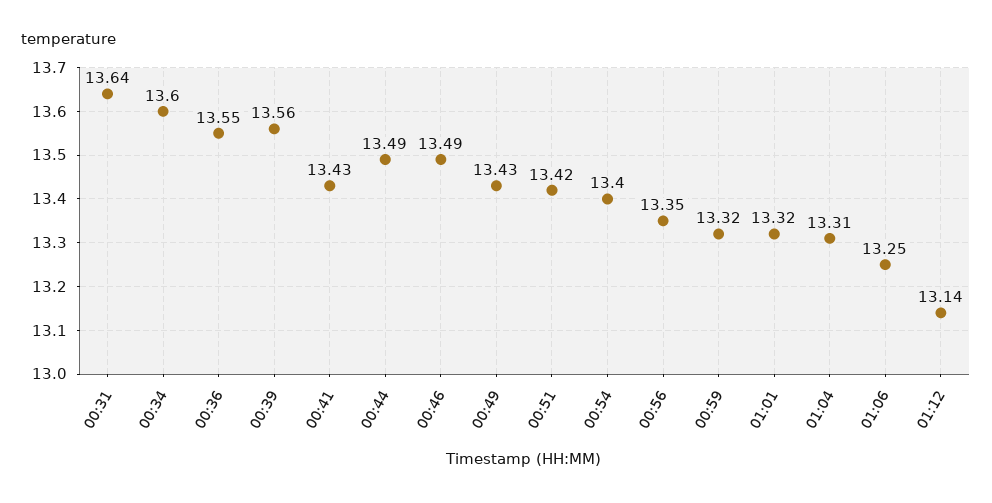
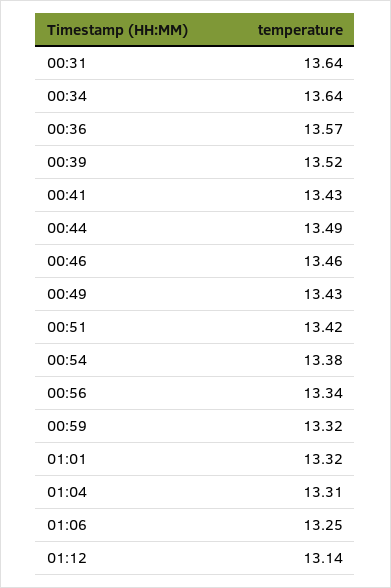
  {
    "00:31": 13.64,
-   "00:34": 13.6,
+   "00:34": 13.64,
-   "00:36": 13.55,
+   "00:36": 13.57,
-   "00:39": 13.56,
+   "00:39": 13.52,
    "00:41": 13.43,
    "00:44": 13.49,
-   "00:46": 13.49,
+   "00:46": 13.46,
    "00:49": 13.43,
    "00:51": 13.42,
-   "00:54": 13.4,
+   "00:54": 13.38,
-   "00:56": 13.35,
+   "00:56": 13.34,
    "00:59": 13.32,
    "01:01": 13.32,
    "01:04": 13.31,
    "01:06": 13.25,
    "01:12": 13.14
  }

